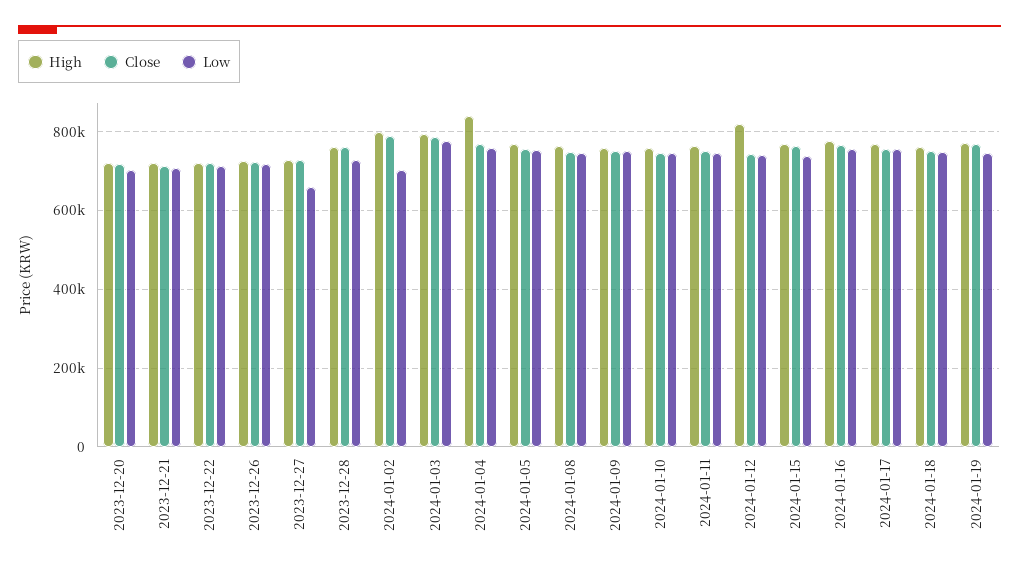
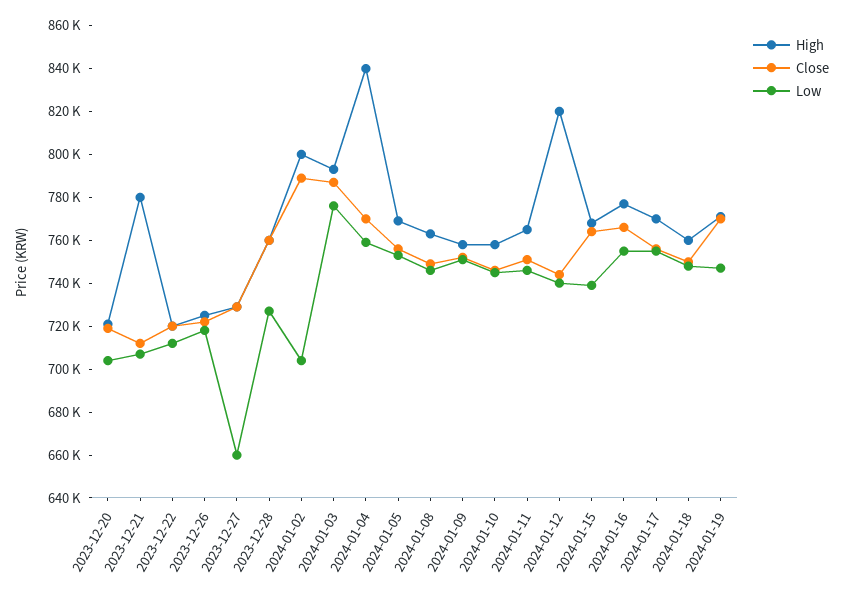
  {
    "High": {
      "2023-12-20": 720000,
-     "2023-12-21": 720000,
+     "2023-12-21": 780000,
      "2023-12-22": 720000,
      "2023-12-26": 725000,
      "2023-12-27": 730000,
      "2023-12-28": 760000,
      "2024-01-02": 800000,
      "2024-01-03": 795000,
      "2024-01-04": 840000,
      "2024-01-05": 770000,
      "2024-01-08": 765000,
      "2024-01-09": 760000,
      "2024-01-10": 760000,
      "2024-01-11": 765000,
      "2024-01-12": 820000,
      "2024-01-15": 770000,
      "2024-01-16": 775000,
      "2024-01-17": 770000,
      "2024-01-18": 760000,
      "2024-01-19": 770000
    },
    "Close": {
      "2023-12-20": 720000,
      "2023-12-21": 710000,
      "2023-12-22": 720000,
      "2023-12-26": 720000,
      "2023-12-27": 730000,
      "2023-12-28": 760000,
      "2024-01-02": 790000,
      "2024-01-03": 785000,
      "2024-01-04": 770000,
      "2024-01-05": 755000,
      "2024-01-08": 750000,
      "2024-01-09": 750000,
      "2024-01-10": 745000,
      "2024-01-11": 750000,
      "2024-01-12": 745000,
      "2024-01-15": 765000,
      "2024-01-16": 765000,
      "2024-01-17": 755000,
      "2024-01-18": 750000,
      "2024-01-19": 770000
    },
    "Low": {
      "2023-12-20": 705000,
      "2023-12-21": 705000,
      "2023-12-22": 710000,
      "2023-12-26": 720000,
      "2023-12-27": 660000,
      "2023-12-28": 725000,
      "2024-01-02": 705000,
      "2024-01-03": 775000,
      "2024-01-04": 760000,
      "2024-01-05": 755000,
      "2024-01-08": 745000,
      "2024-01-09": 750000,
      "2024-01-10": 745000,
      "2024-01-11": 745000,
      "2024-01-12": 740000,
      "2024-01-15": 740000,
      "2024-01-16": 755000,
      "2024-01-17": 755000,
      "2024-01-18": 750000,
      "2024-01-19": 745000
    }
  }

